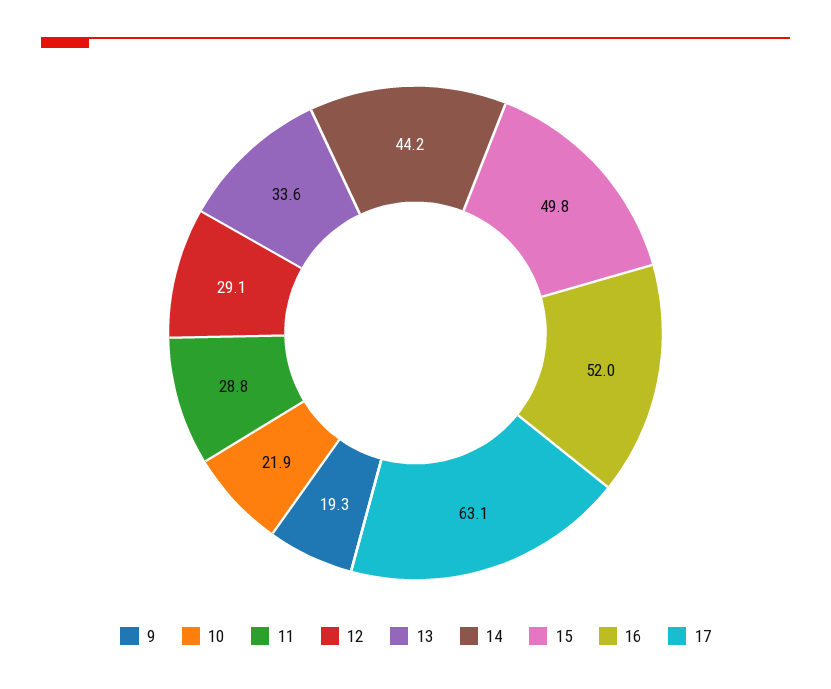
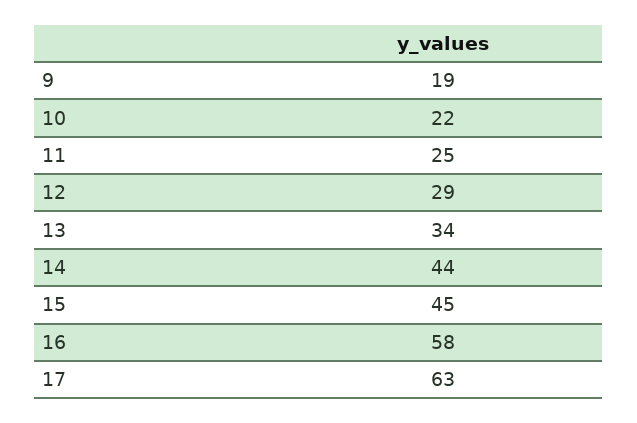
  {
    "9": 19.3,
    "10": 21.9,
-   "11": 28.8,
+   "11": 25,
    "12": 29.1,
    "13": 33.6,
    "14": 44.2,
-   "15": 49.8,
+   "15": 45,
-   "16": 52,
+   "16": 58,
    "17": 63.1
  }

